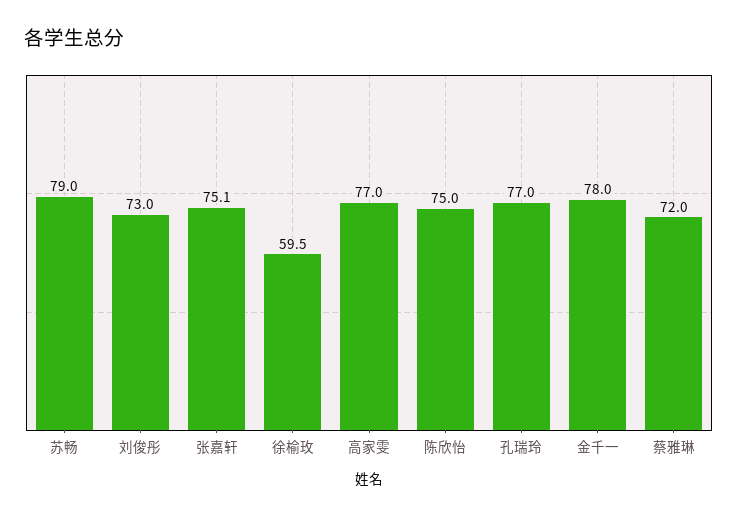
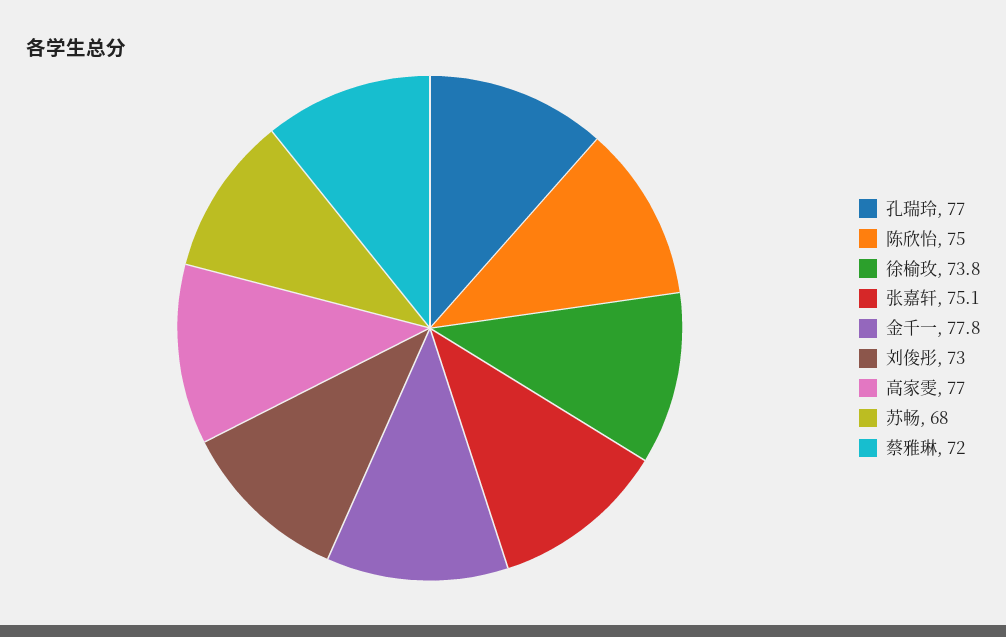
  {
-   "苏畅": 79,
+   "苏畅": 68,
    "刘俊彤": 73,
    "张嘉轩": 75.1,
-   "徐榆玫": 59.5,
+   "徐榆玫": 73.8,
    "高家雯": 77,
    "陈欣怡": 75,
    "孔瑞玲": 77,
-   "金千一": 78,
+   "金千一": 77.8,
    "蔡雅琳": 72
  }

